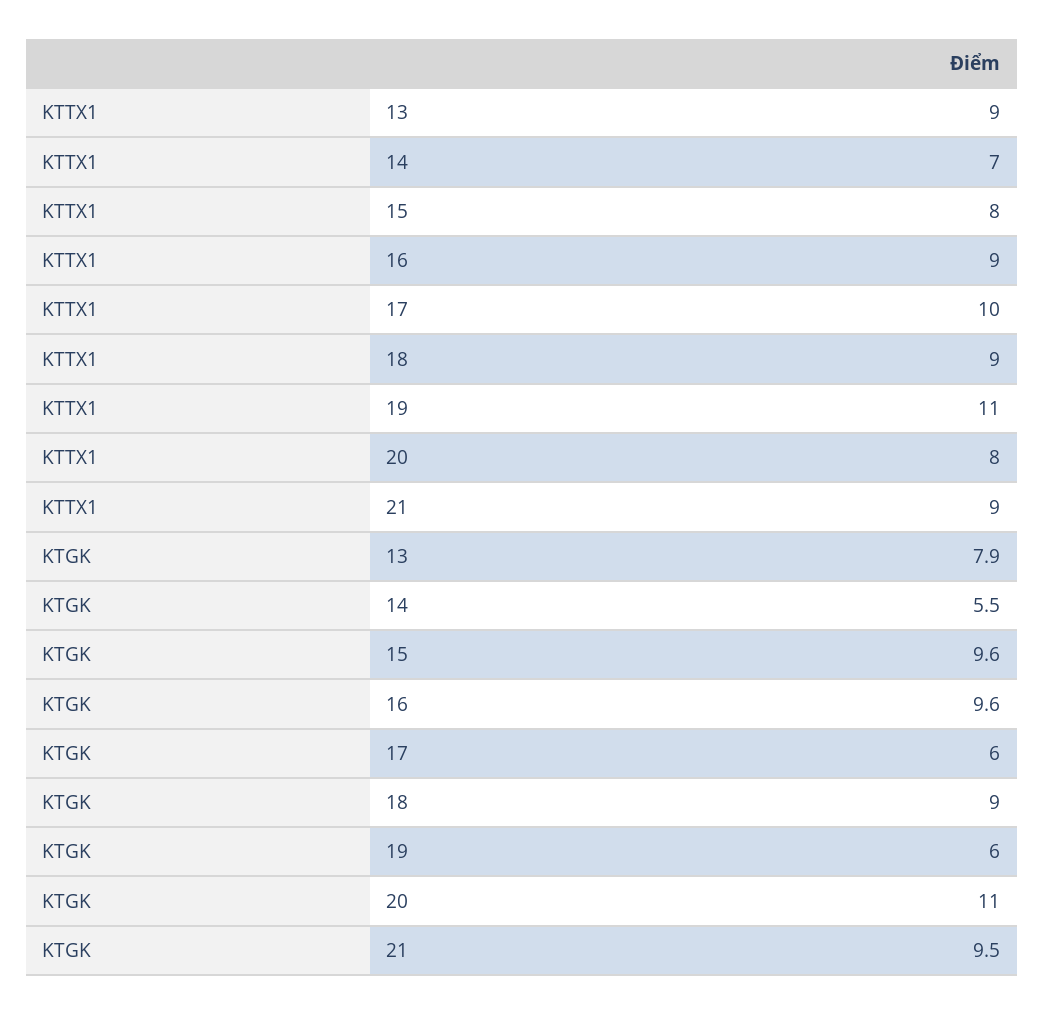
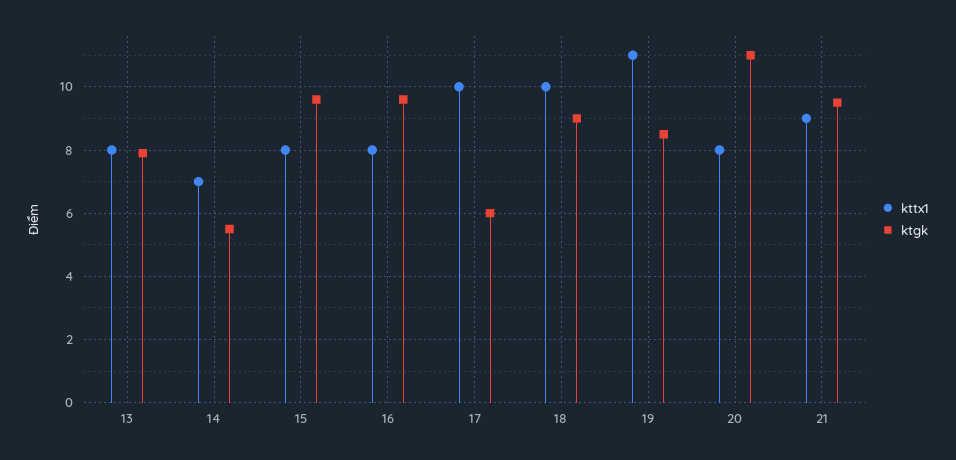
  {
    "KTTX1": {
-     "13": 9,
+     "13": 8,
      "14": 7,
      "15": 8,
-     "16": 9,
+     "16": 8,
      "17": 10,
-     "18": 9,
+     "18": 10,
      "19": 11,
      "20": 8,
      "21": 9
    },
    "KTGK": {
      "13": 7.9,
      "14": 5.5,
      "15": 9.6,
      "16": 9.6,
      "17": 6,
      "18": 9,
-     "19": 6,
+     "19": 8.5,
      "20": 11,
      "21": 9.5
    }
  }

